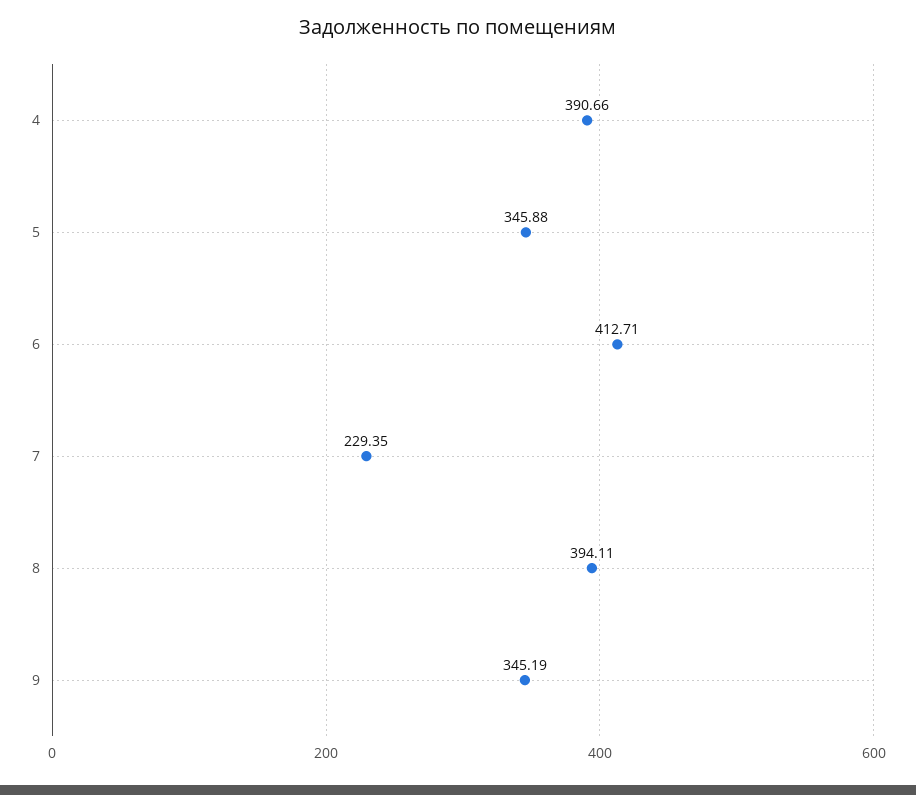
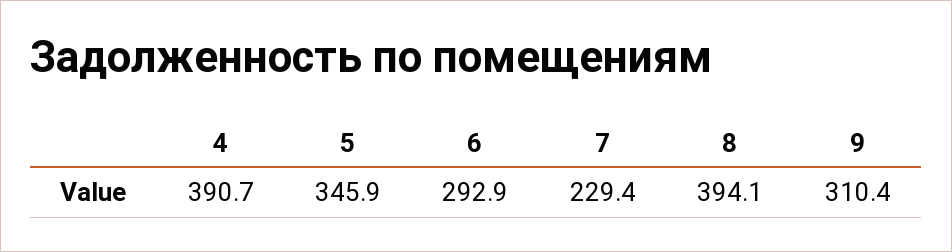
  {
    "4": 390.66,
    "5": 345.88,
-   "6": 412.71,
+   "6": 292.9,
    "7": 229.35,
    "8": 394.11,
-   "9": 345.19
+   "9": 310.4
  }

